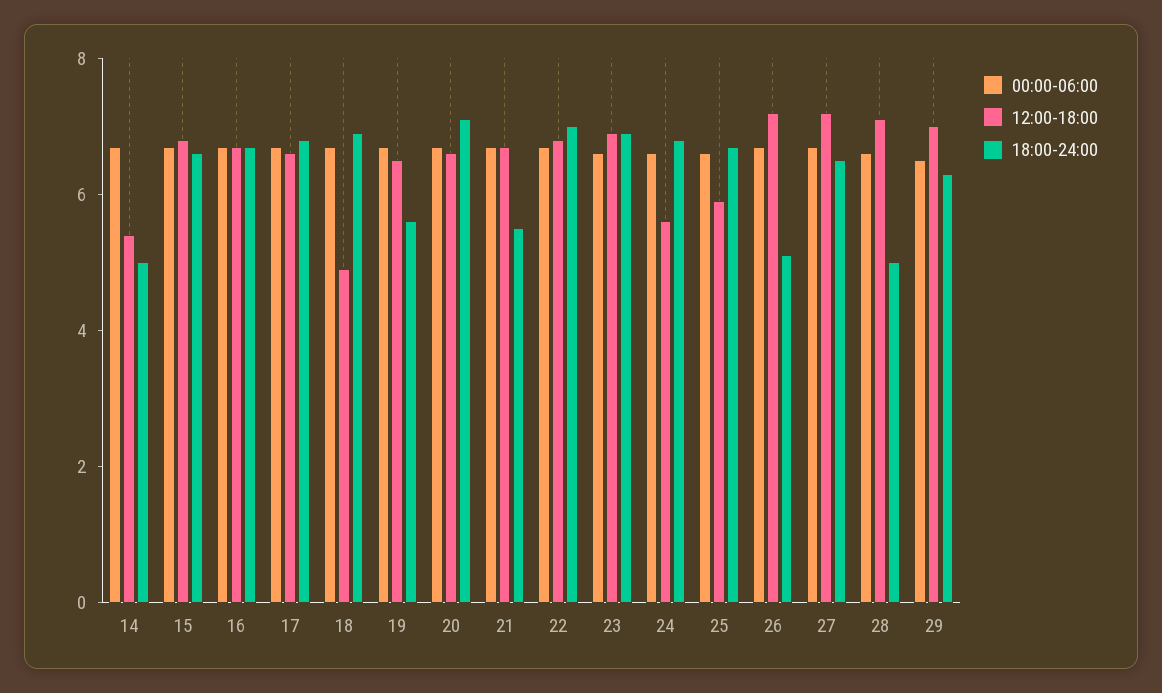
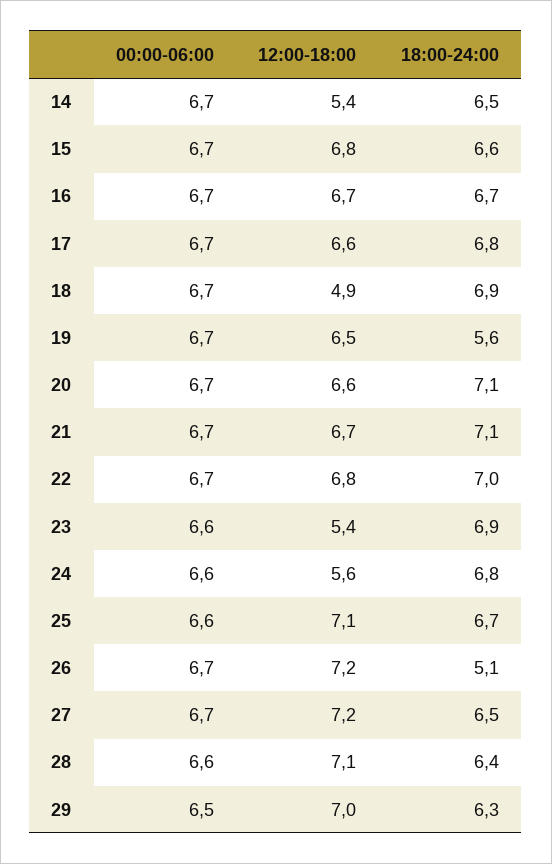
  {
    "00:00-06:00": {
      "14": 6.7,
      "15": 6.7,
      "16": 6.7,
      "17": 6.7,
      "18": 6.7,
      "19": 6.7,
      "20": 6.7,
      "21": 6.7,
      "22": 6.7,
      "23": 6.6,
      "24": 6.6,
      "25": 6.6,
      "26": 6.7,
      "27": 6.7,
      "28": 6.6,
      "29": 6.5
    },
    "12:00-18:00": {
      "14": 5.4,
      "15": 6.8,
      "16": 6.7,
      "17": 6.6,
      "18": 4.9,
      "19": 6.5,
      "20": 6.6,
      "21": 6.7,
      "22": 6.8,
-     "23": 7,
+     "23": 5.4,
      "24": 5.6,
-     "25": 6,
+     "25": 7.1,
      "26": 7.2,
      "27": 7.2,
      "28": 7.1,
      "29": 7
    },
    "18:00-24:00": {
-     "14": 5,
+     "14": 6.5,
      "15": 6.6,
      "16": 6.7,
      "17": 6.8,
      "18": 6.9,
      "19": 5.6,
      "20": 7.1,
-     "21": 5.5,
+     "21": 7.1,
      "22": 7,
      "23": 6.9,
      "24": 6.8,
      "25": 6.7,
      "26": 5.1,
      "27": 6.5,
-     "28": 5,
+     "28": 6.4,
      "29": 6.3
    }
  }

